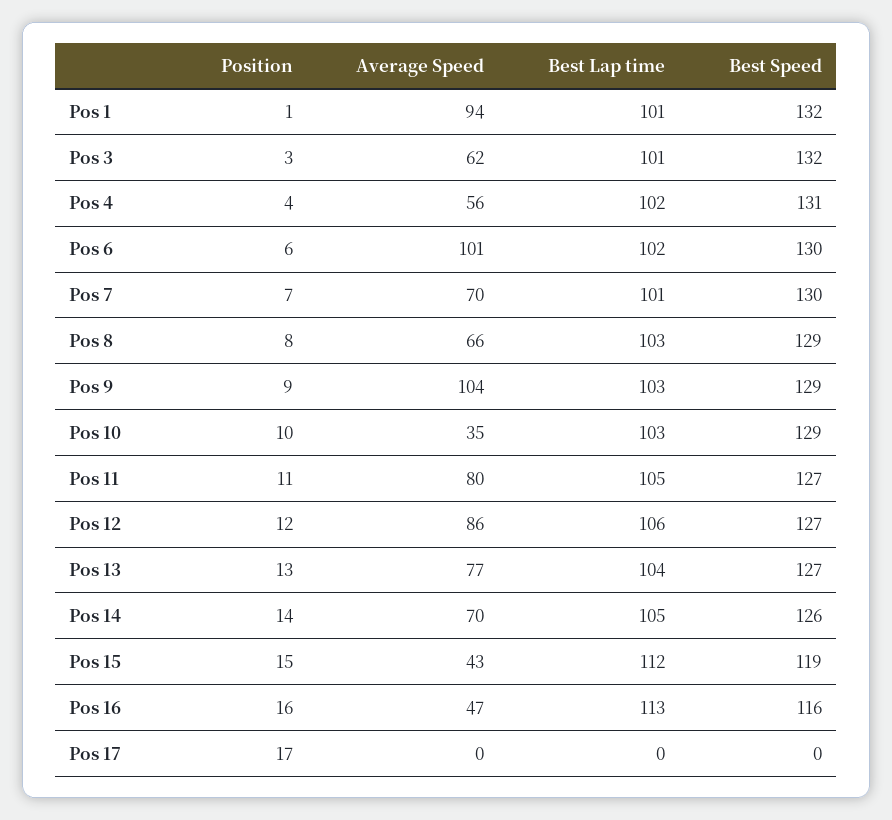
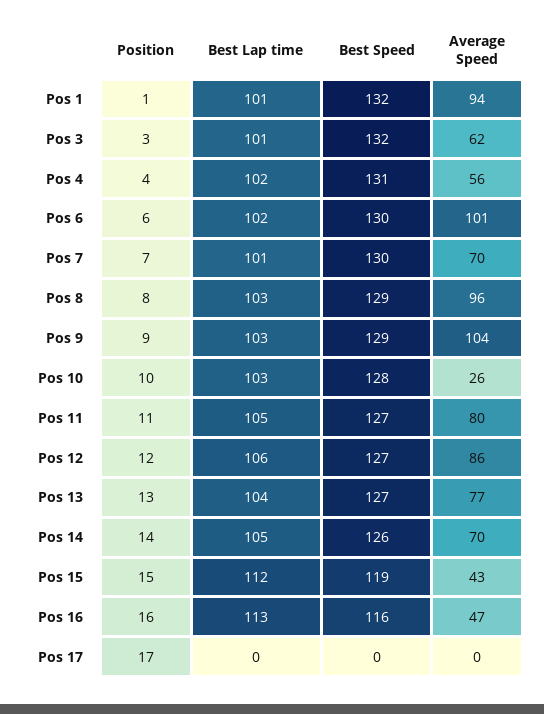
  {
    "Position": {
      "Pos 1": 1,
      "Pos 3": 3,
      "Pos 4": 4,
      "Pos 6": 6,
      "Pos 7": 7,
      "Pos 8": 8,
      "Pos 9": 9,
      "Pos 10": 10,
      "Pos 11": 11,
      "Pos 12": 12,
      "Pos 13": 13,
      "Pos 14": 14,
      "Pos 15": 15,
      "Pos 16": 16,
      "Pos 17": 17
    },
    "Average Speed": {
      "Pos 1": 94,
      "Pos 3": 62,
      "Pos 4": 56,
      "Pos 6": 101,
      "Pos 7": 70,
-     "Pos 8": 66,
+     "Pos 8": 96,
      "Pos 9": 104,
-     "Pos 10": 35,
+     "Pos 10": 26,
      "Pos 11": 80,
      "Pos 12": 86,
      "Pos 13": 77,
      "Pos 14": 70,
      "Pos 15": 43,
      "Pos 16": 47,
      "Pos 17": 0
    },
    "Best Lap time": {
      "Pos 1": 101,
      "Pos 3": 101,
      "Pos 4": 102,
      "Pos 6": 102,
      "Pos 7": 101,
      "Pos 8": 103,
      "Pos 9": 103,
      "Pos 10": 103,
      "Pos 11": 105,
      "Pos 12": 106,
      "Pos 13": 104,
      "Pos 14": 105,
      "Pos 15": 112,
      "Pos 16": 113,
      "Pos 17": 0
    },
    "Best Speed": {
      "Pos 1": 132,
      "Pos 3": 132,
      "Pos 4": 131,
      "Pos 6": 130,
      "Pos 7": 130,
      "Pos 8": 129,
      "Pos 9": 129,
-     "Pos 10": 129,
+     "Pos 10": 128,
      "Pos 11": 127,
      "Pos 12": 127,
      "Pos 13": 127,
      "Pos 14": 126,
      "Pos 15": 119,
      "Pos 16": 116,
      "Pos 17": 0
    }
  }

